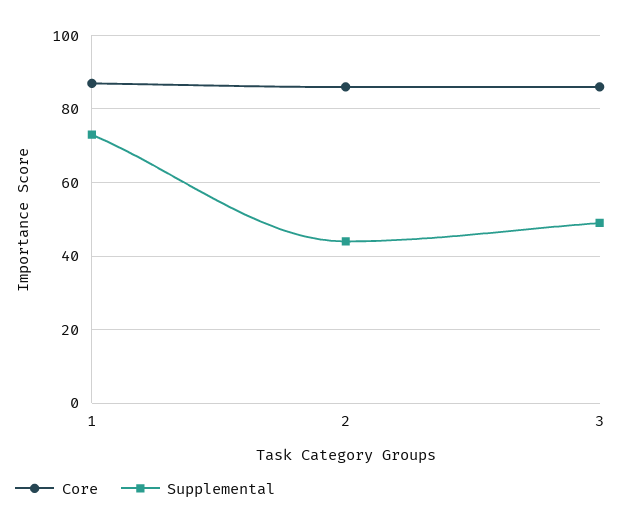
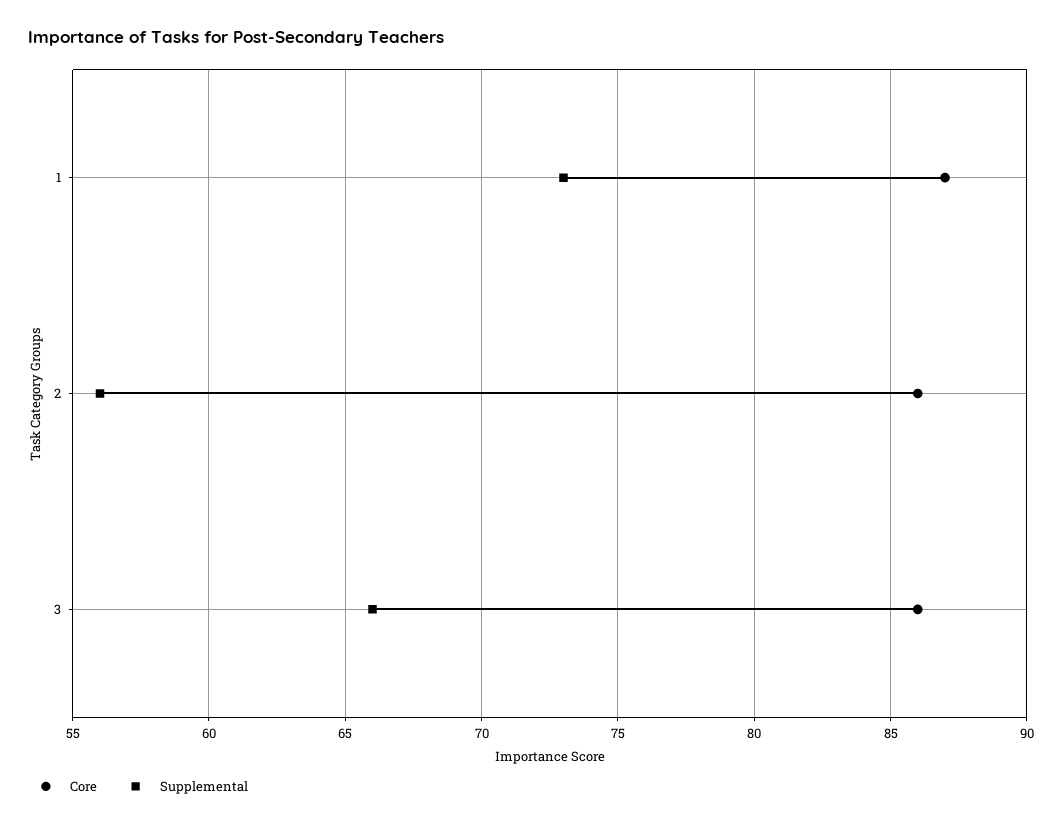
  {
    "Core": {
      "1": 87,
      "2": 86,
      "3": 86
    },
    "Supplemental": {
      "1": 73,
-     "2": 45,
+     "2": 56,
-     "3": 50
+     "3": 66
    }
  }

